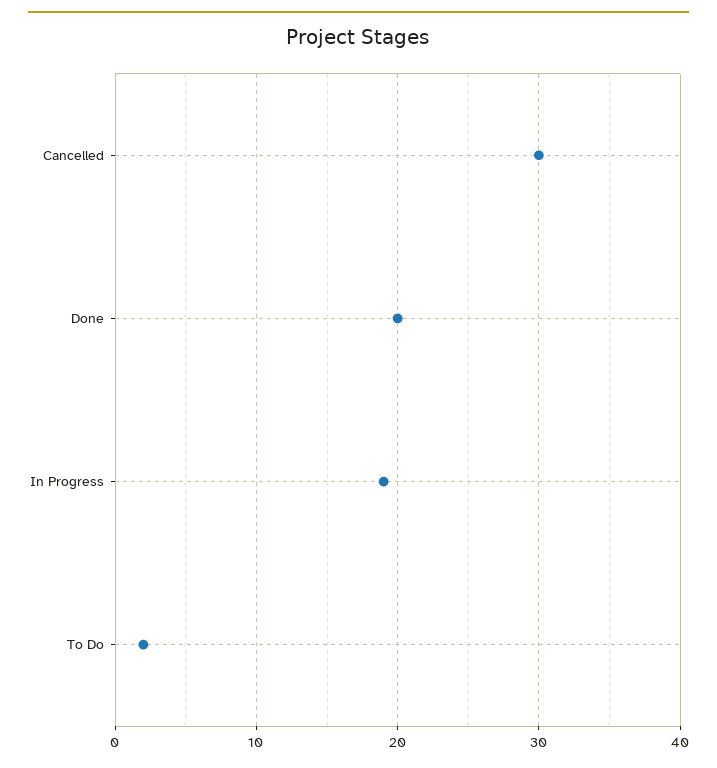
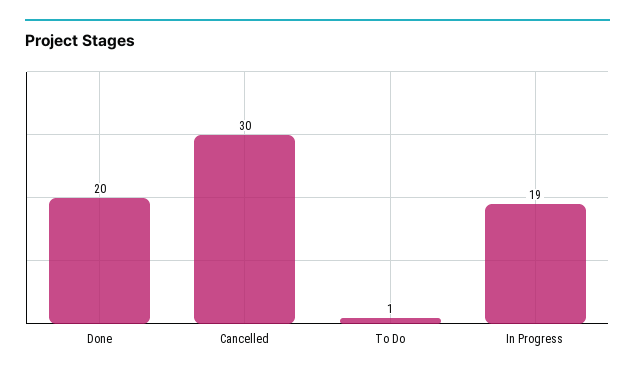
  {
    "Cancelled": 30,
    "Done": 20,
    "In Progress": 19,
-   "To Do": 2
+   "To Do": 1
  }

